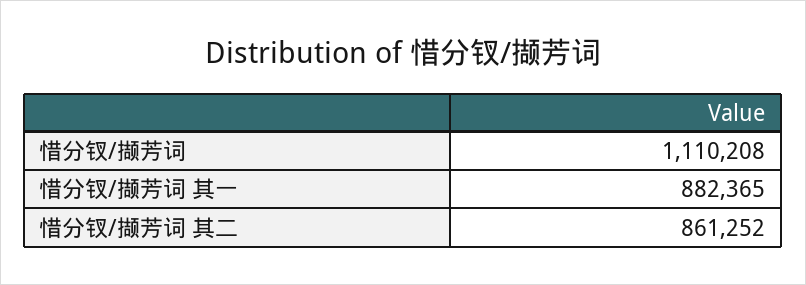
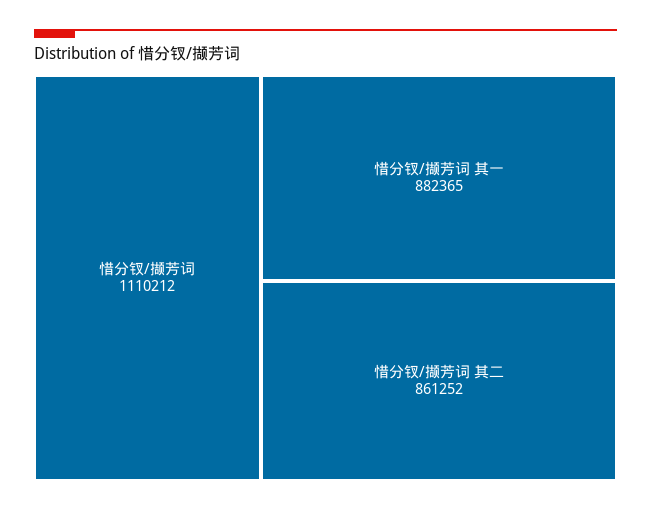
  {
-   "惜分钗/撷芳词": 1110208,
+   "惜分钗/撷芳词": 1110212,
    "惜分钗/撷芳词 其一": 882365,
    "惜分钗/撷芳词 其二": 861252
  }

